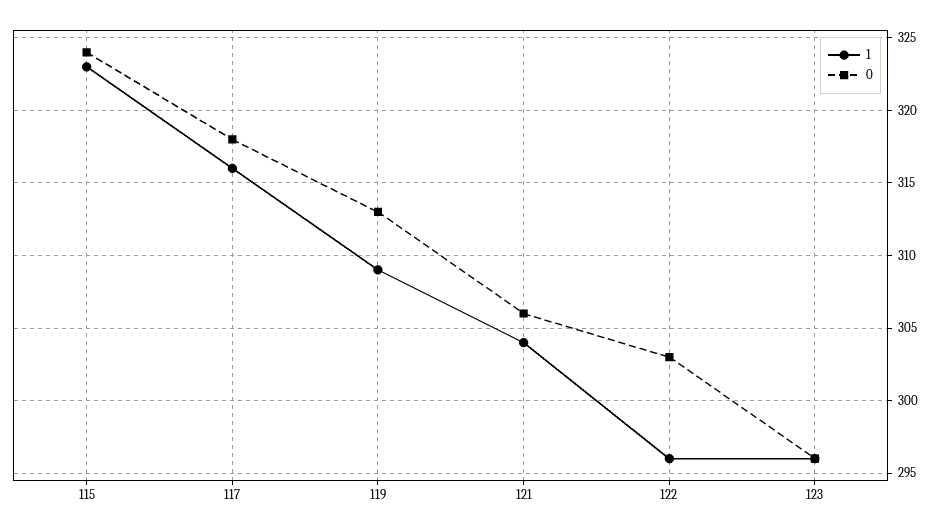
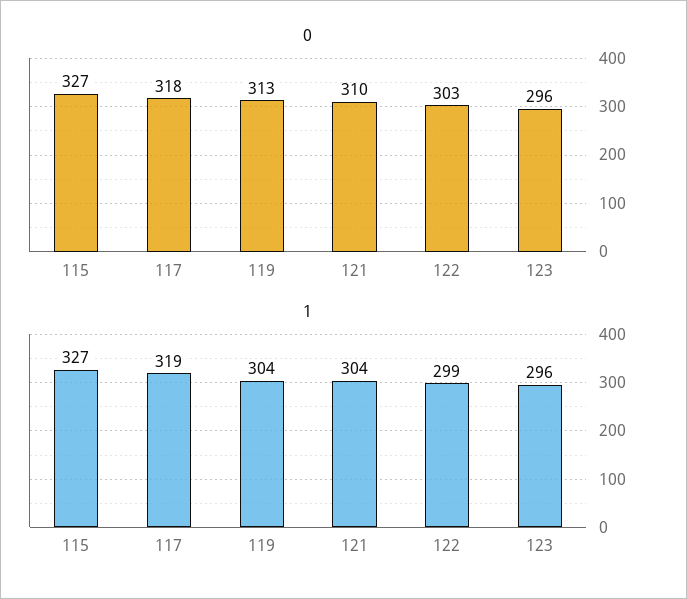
  {
    "1": {
-     "115": 323,
+     "115": 327,
-     "117": 316,
+     "117": 319,
-     "119": 309,
+     "119": 304,
      "121": 304,
-     "122": 296,
+     "122": 299,
      "123": 296
    },
    "0": {
-     "115": 324,
+     "115": 327,
      "117": 318,
      "119": 313,
-     "121": 306,
+     "121": 310,
      "122": 303,
      "123": 296
    }
  }

